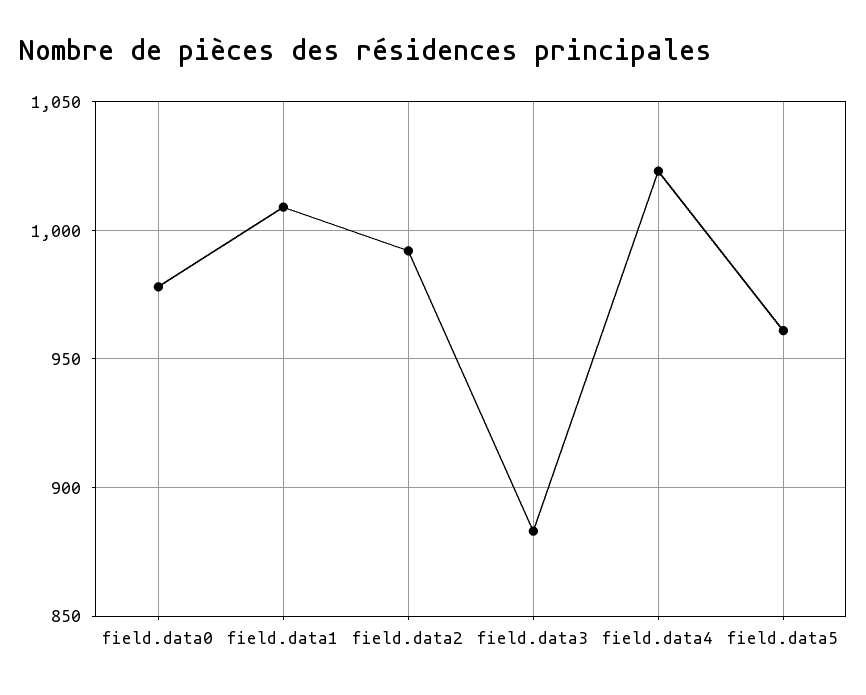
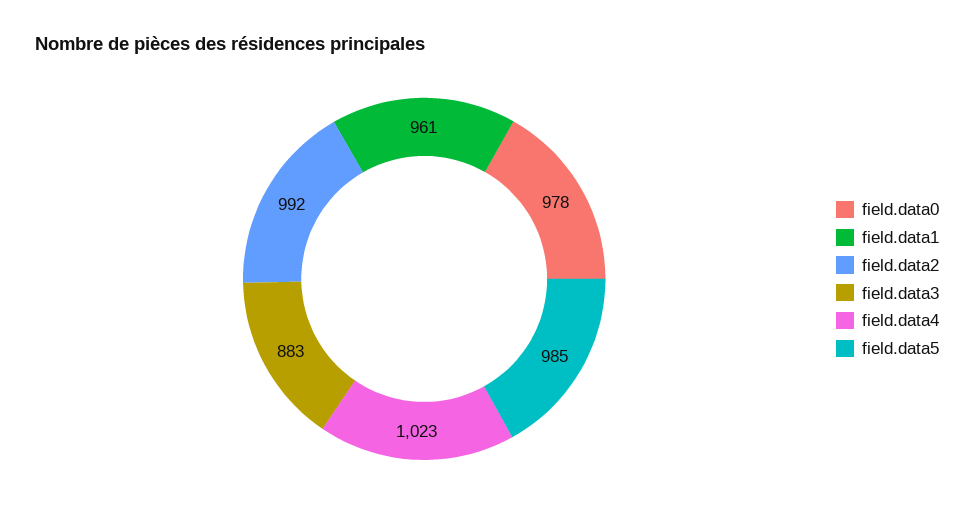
  {
    "field.data0": 978,
-   "field.data1": 1010,
+   "field.data1": 961,
    "field.data2": 992,
    "field.data3": 883,
    "field.data4": 1023,
-   "field.data5": 960
+   "field.data5": 985
  }

